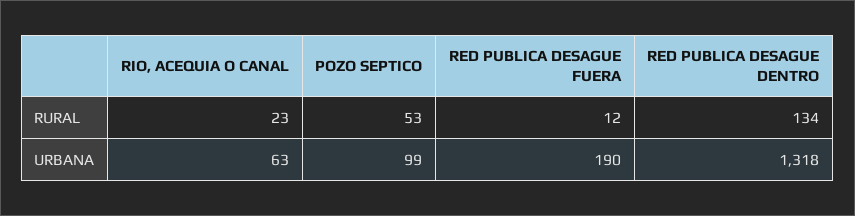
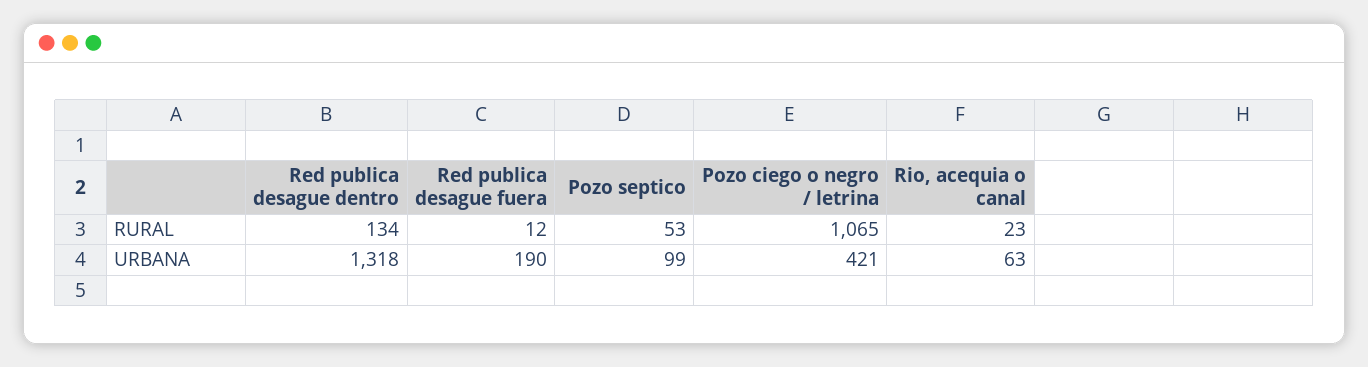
  {
    "RIO, ACEQUIA O CANAL": {
      "RURAL": 23,
      "URBANA": 63
    },
    "POZO SEPTICO": {
      "RURAL": 53,
      "URBANA": 99
    },
    "RED PUBLICA DESAGUE FUERA": {
      "RURAL": 12,
      "URBANA": 190
    },
    "RED PUBLICA DESAGUE DENTRO": {
      "RURAL": 134,
      "URBANA": 1318
-   }
+   },
+   "Pozo ciego o negro / letrina": {
+     "RURAL": 1065,
+     "URBANA": 421
+   }
  }

